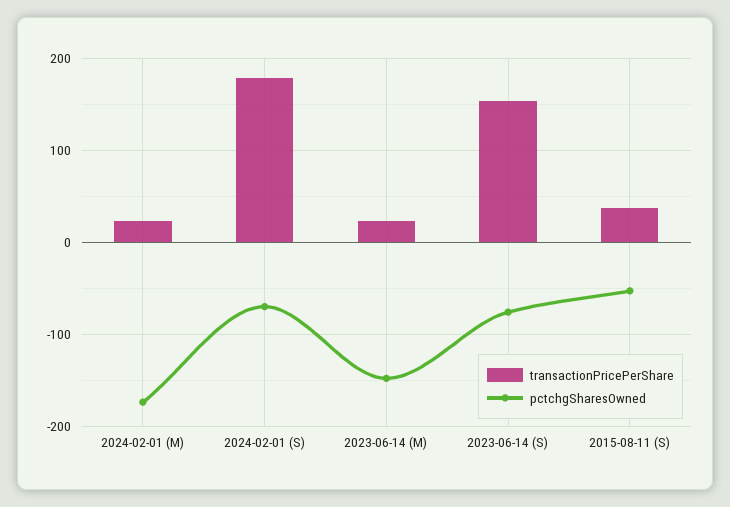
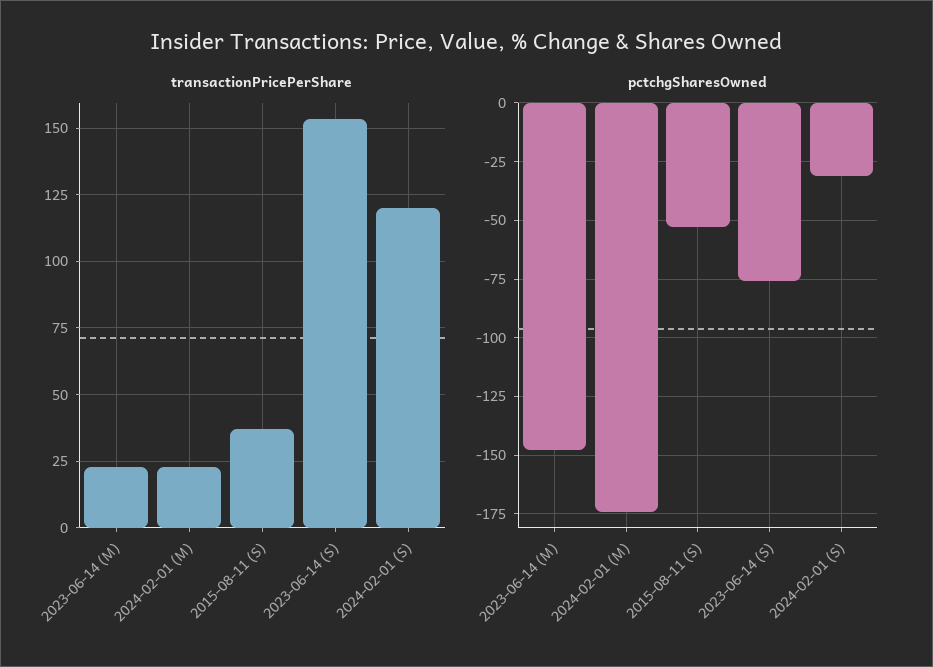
  {
    "transactionPricePerShare": {
      "2024-02-01 (M)": 22.5,
-     "2024-02-01 (S)": 180,
+     "2024-02-01 (S)": 120,
      "2023-06-14 (M)": 22.5,
      "2023-06-14 (S)": 152.5,
      "2015-08-11 (S)": 37.5
    },
    "pctchgSharesOwned": {
      "2024-02-01 (M)": -175,
-     "2024-02-01 (S)": -70,
+     "2024-02-01 (S)": -30,
      "2023-06-14 (M)": -150,
      "2023-06-14 (S)": -75,
      "2015-08-11 (S)": -55
    }
  }

